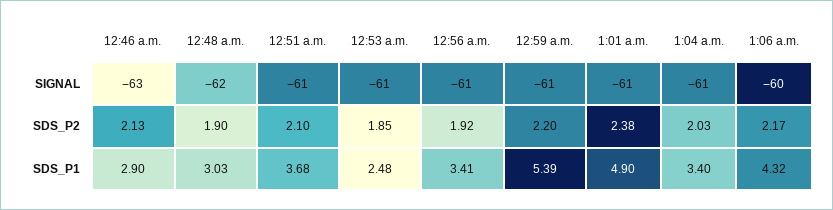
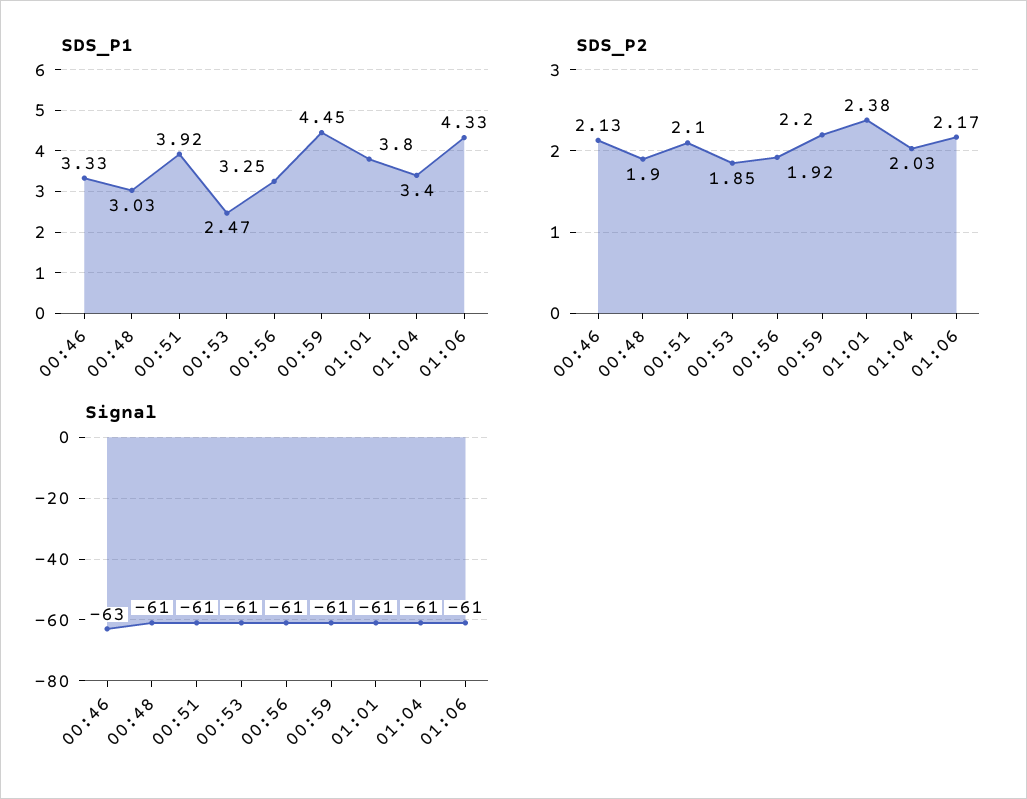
  {
    "SIGNAL": {
      "12:46 a.m.": -63,
-     "12:48 a.m.": -62,
+     "12:48 a.m.": -61,
      "12:51 a.m.": -61,
      "12:53 a.m.": -61,
      "12:56 a.m.": -61,
      "12:59 a.m.": -61,
      "1:01 a.m.": -61,
      "1:04 a.m.": -61,
-     "1:06 a.m.": -60
+     "1:06 a.m.": -61
    },
    "SDS_P2": {
      "12:46 a.m.": 2.13,
      "12:48 a.m.": 1.9,
      "12:51 a.m.": 2.1,
      "12:53 a.m.": 1.85,
      "12:56 a.m.": 1.92,
      "12:59 a.m.": 2.2,
      "1:01 a.m.": 2.38,
      "1:04 a.m.": 2.03,
      "1:06 a.m.": 2.17
    },
    "SDS_P1": {
-     "12:46 a.m.": 2.9,
+     "12:46 a.m.": 3.33,
      "12:48 a.m.": 3.03,
-     "12:51 a.m.": 3.68,
+     "12:51 a.m.": 3.92,
-     "12:53 a.m.": 2.48,
+     "12:53 a.m.": 2.47,
-     "12:56 a.m.": 3.41,
+     "12:56 a.m.": 3.25,
-     "12:59 a.m.": 5.39,
+     "12:59 a.m.": 4.45,
-     "1:01 a.m.": 4.9,
+     "1:01 a.m.": 3.8,
      "1:04 a.m.": 3.4,
-     "1:06 a.m.": 4.32
+     "1:06 a.m.": 4.33
    }
  }

